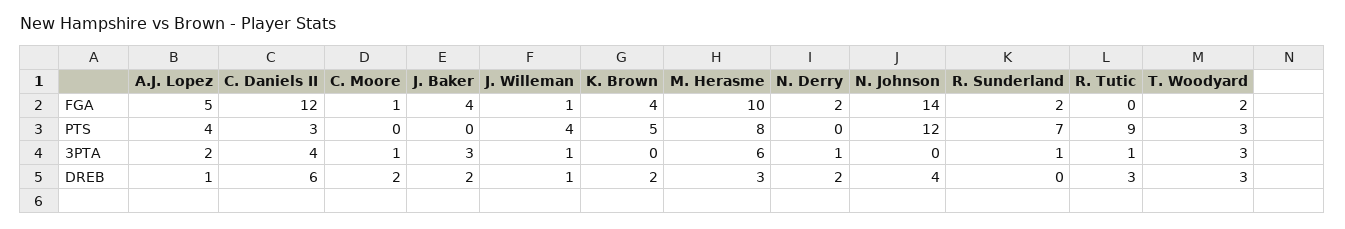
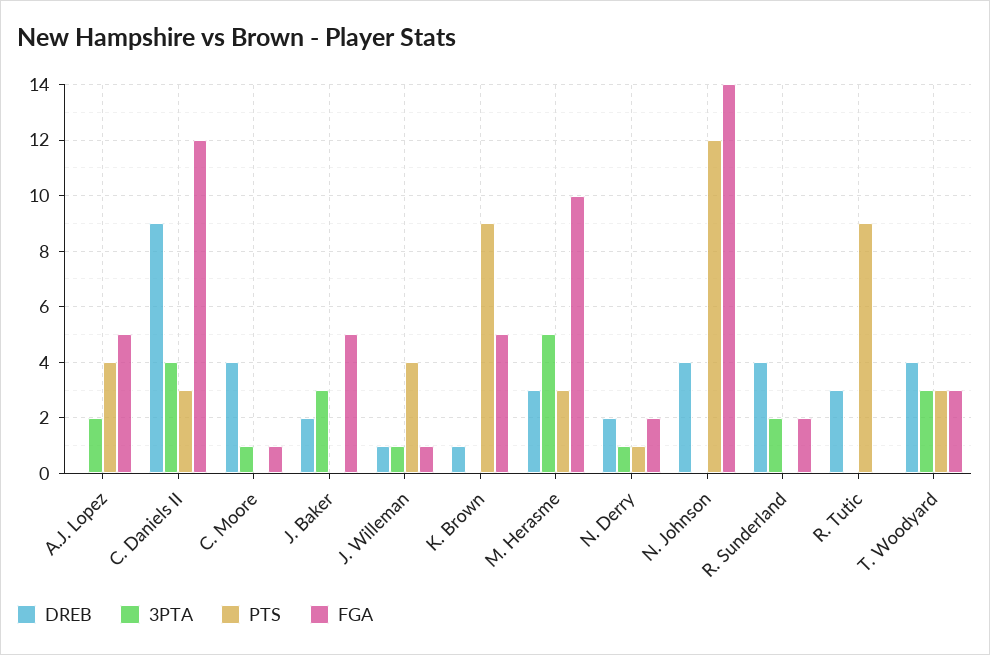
  {
    "FGA": {
      "A.J. Lopez": 5,
      "C. Daniels II": 12,
      "C. Moore": 1,
-     "J. Baker": 4,
+     "J. Baker": 5,
      "J. Willeman": 1,
-     "K. Brown": 4,
+     "K. Brown": 5,
      "M. Herasme": 10,
      "N. Derry": 2,
      "N. Johnson": 14,
      "R. Sunderland": 2,
      "R. Tutic": 0,
-     "T. Woodyard": 2
+     "T. Woodyard": 3
    },
    "PTS": {
      "A.J. Lopez": 4,
      "C. Daniels II": 3,
      "C. Moore": 0,
      "J. Baker": 0,
      "J. Willeman": 4,
-     "K. Brown": 5,
+     "K. Brown": 9,
-     "M. Herasme": 8,
+     "M. Herasme": 3,
-     "N. Derry": 0,
+     "N. Derry": 1,
      "N. Johnson": 12,
-     "R. Sunderland": 7,
+     "R. Sunderland": 0,
      "R. Tutic": 9,
      "T. Woodyard": 3
    },
    "3PTA": {
      "A.J. Lopez": 2,
      "C. Daniels II": 4,
      "C. Moore": 1,
      "J. Baker": 3,
      "J. Willeman": 1,
      "K. Brown": 0,
-     "M. Herasme": 6,
+     "M. Herasme": 5,
      "N. Derry": 1,
      "N. Johnson": 0,
-     "R. Sunderland": 1,
+     "R. Sunderland": 2,
-     "R. Tutic": 1,
+     "R. Tutic": 0,
      "T. Woodyard": 3
    },
    "DREB": {
-     "A.J. Lopez": 1,
+     "A.J. Lopez": 0,
-     "C. Daniels II": 6,
+     "C. Daniels II": 9,
-     "C. Moore": 2,
+     "C. Moore": 4,
      "J. Baker": 2,
      "J. Willeman": 1,
-     "K. Brown": 2,
+     "K. Brown": 1,
      "M. Herasme": 3,
      "N. Derry": 2,
      "N. Johnson": 4,
-     "R. Sunderland": 0,
+     "R. Sunderland": 4,
      "R. Tutic": 3,
-     "T. Woodyard": 3
+     "T. Woodyard": 4
    }
  }

